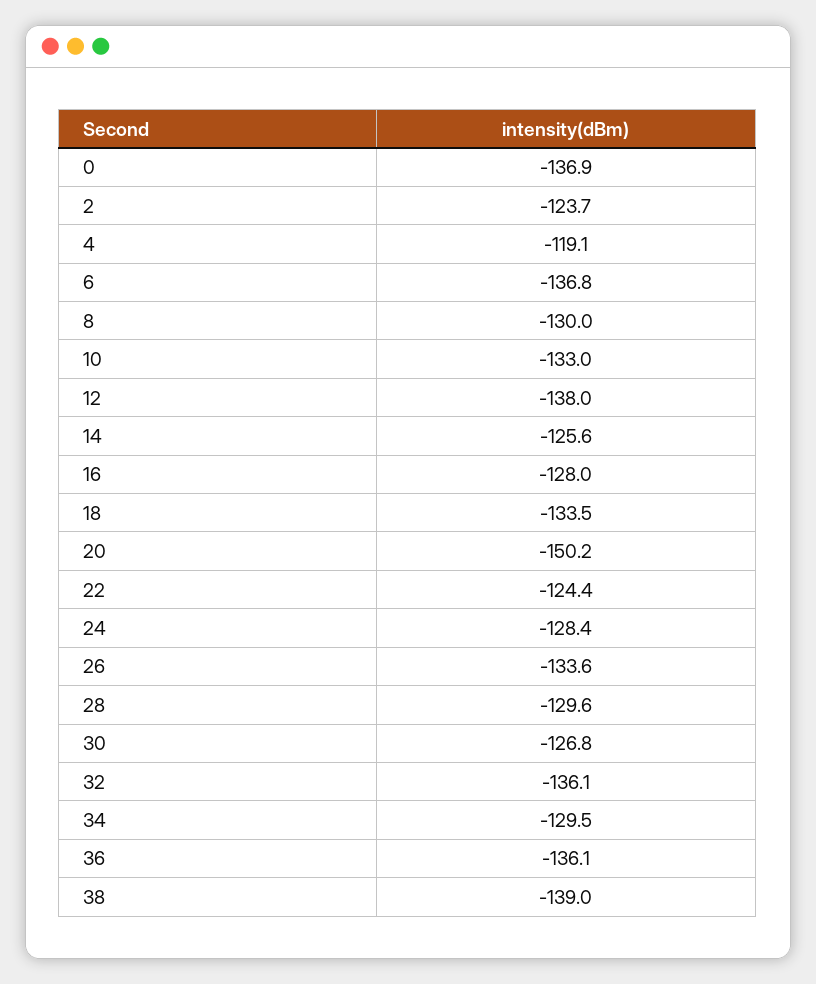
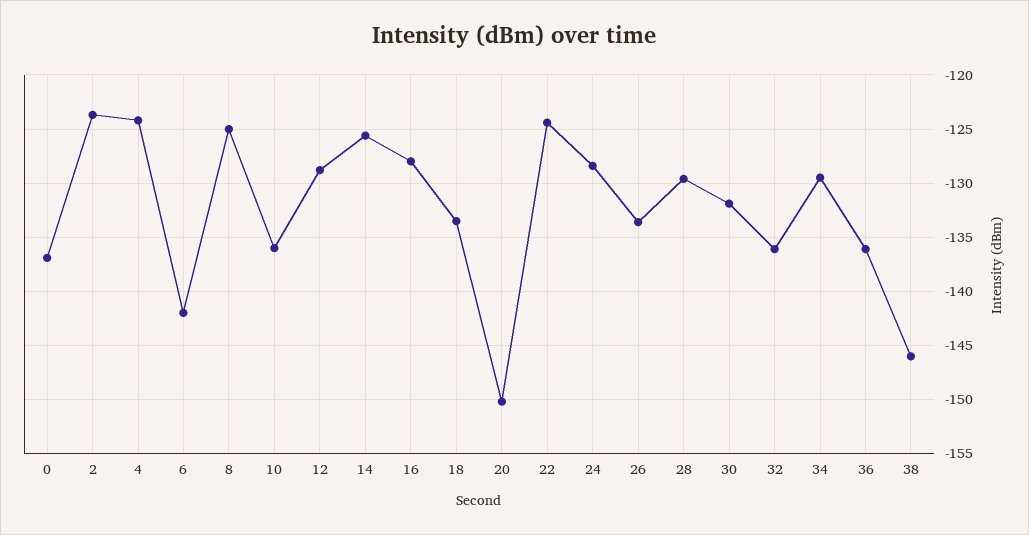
  {
    "0": -136.9,
    "2": -123.7,
-   "4": -119.1,
+   "4": -124,
-   "6": -136.8,
+   "6": -142,
-   "8": -130,
+   "8": -125,
-   "10": -133,
+   "10": -136,
-   "12": -138,
+   "12": -129,
    "14": -125.6,
    "16": -128,
    "18": -133.5,
    "20": -150.2,
    "22": -124.4,
    "24": -128.4,
    "26": -133.6,
    "28": -129.6,
-   "30": -126.8,
+   "30": -132,
    "32": -136.1,
    "34": -129.5,
    "36": -136.1,
-   "38": -139
+   "38": -146
  }

